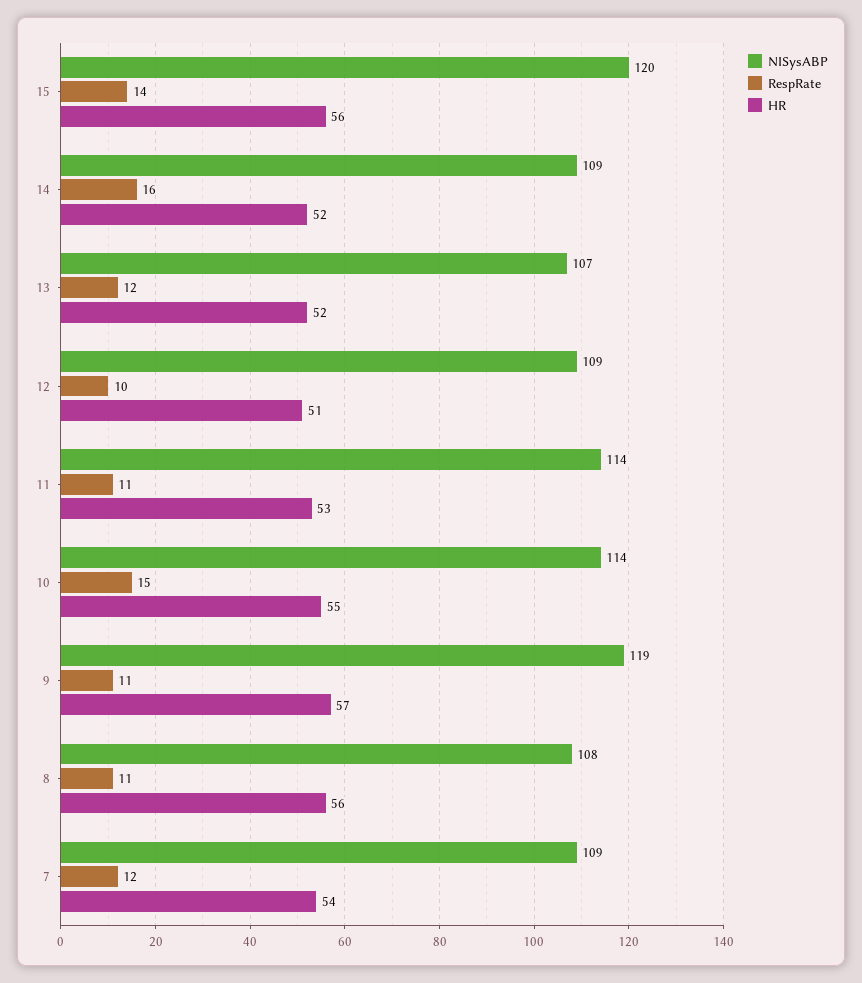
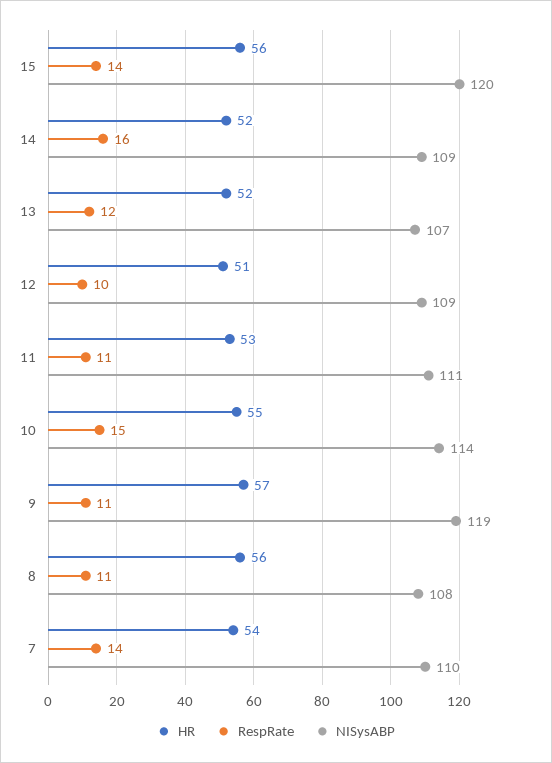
  {
    "NISysABP": {
      "15": 120,
      "14": 109,
      "13": 107,
      "12": 109,
-     "11": 114,
+     "11": 111,
      "10": 114,
      "9": 119,
      "8": 108,
-     "7": 109
+     "7": 110
    },
    "RespRate": {
      "15": 14,
      "14": 16,
      "13": 12,
      "12": 10,
      "11": 11,
      "10": 15,
      "9": 11,
      "8": 11,
-     "7": 12
+     "7": 14
    },
    "HR": {
      "15": 56,
      "14": 52,
      "13": 52,
      "12": 51,
      "11": 53,
      "10": 55,
      "9": 57,
      "8": 56,
      "7": 54
    }
  }

